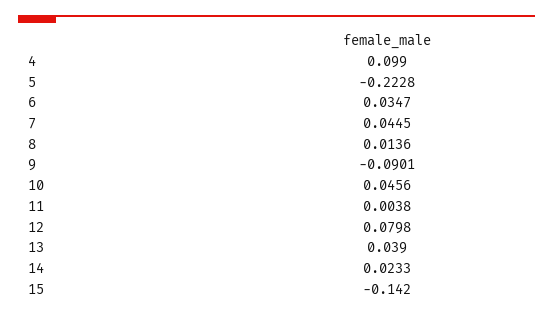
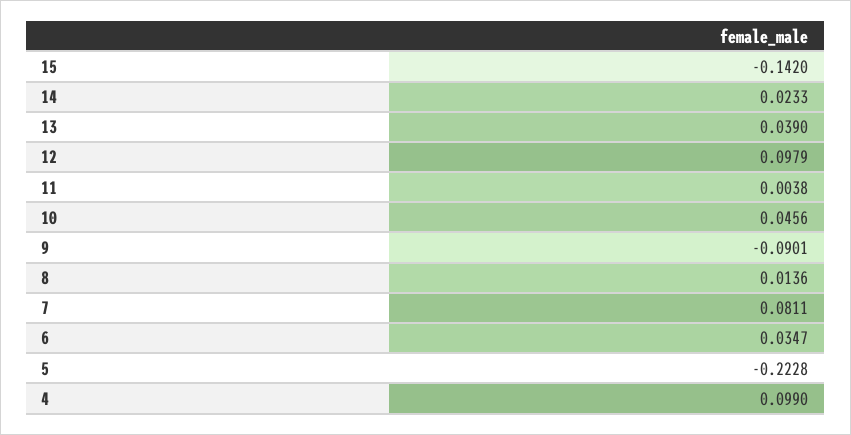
  {
    "4": 0.099,
    "5": -0.2228,
    "6": 0.0347,
-   "7": 0.0445,
+   "7": 0.0811,
    "8": 0.0136,
    "9": -0.0901,
    "10": 0.0456,
    "11": 0.0038,
-   "12": 0.0798,
+   "12": 0.0979,
    "13": 0.039,
    "14": 0.0233,
    "15": -0.142
  }

